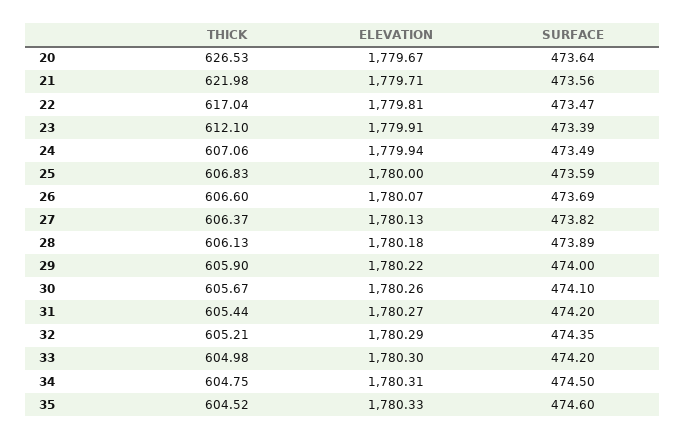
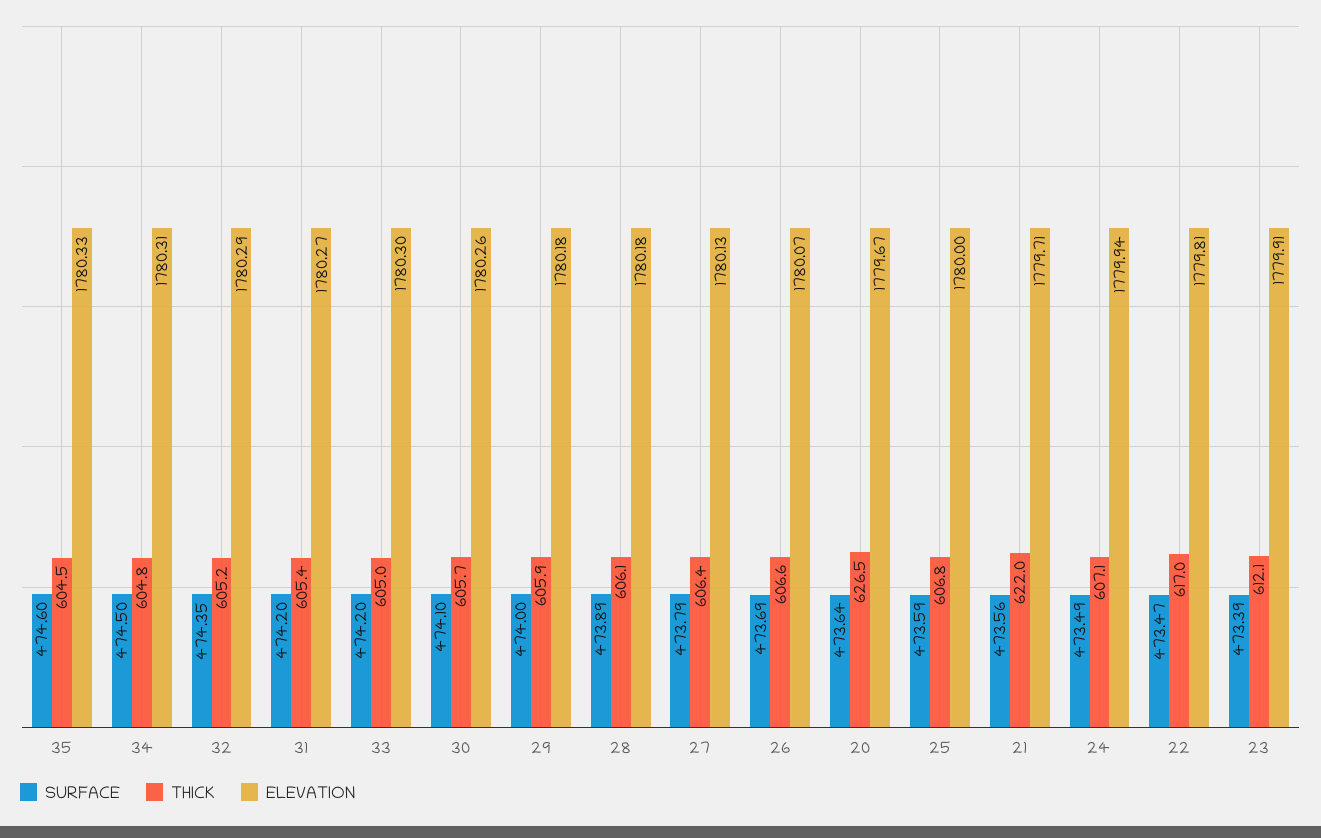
  {
    "THICK": {
      "20": 626.53,
      "21": 621.98,
      "22": 617.04,
      "23": 612.1,
      "24": 607.06,
      "25": 606.83,
      "26": 606.6,
      "27": 606.37,
      "28": 606.13,
      "29": 605.9,
      "30": 605.67,
      "31": 605.44,
      "32": 605.21,
      "33": 604.98,
      "34": 604.75,
      "35": 604.52
    },
    "ELEVATION": {
      "20": 1779.67,
      "21": 1779.71,
      "22": 1779.81,
      "23": 1779.91,
      "24": 1779.94,
      "25": 1780,
      "26": 1780.07,
      "27": 1780.13,
      "28": 1780.18,
-     "29": 1780.22,
+     "29": 1780.18,
      "30": 1780.26,
      "31": 1780.27,
      "32": 1780.29,
      "33": 1780.3,
      "34": 1780.31,
      "35": 1780.33
    },
    "SURFACE": {
      "20": 473.64,
      "21": 473.56,
      "22": 473.47,
      "23": 473.39,
      "24": 473.49,
      "25": 473.59,
      "26": 473.69,
-     "27": 473.82,
+     "27": 473.79,
      "28": 473.89,
      "29": 474,
      "30": 474.1,
      "31": 474.2,
      "32": 474.35,
      "33": 474.2,
      "34": 474.5,
      "35": 474.6
    }
  }

